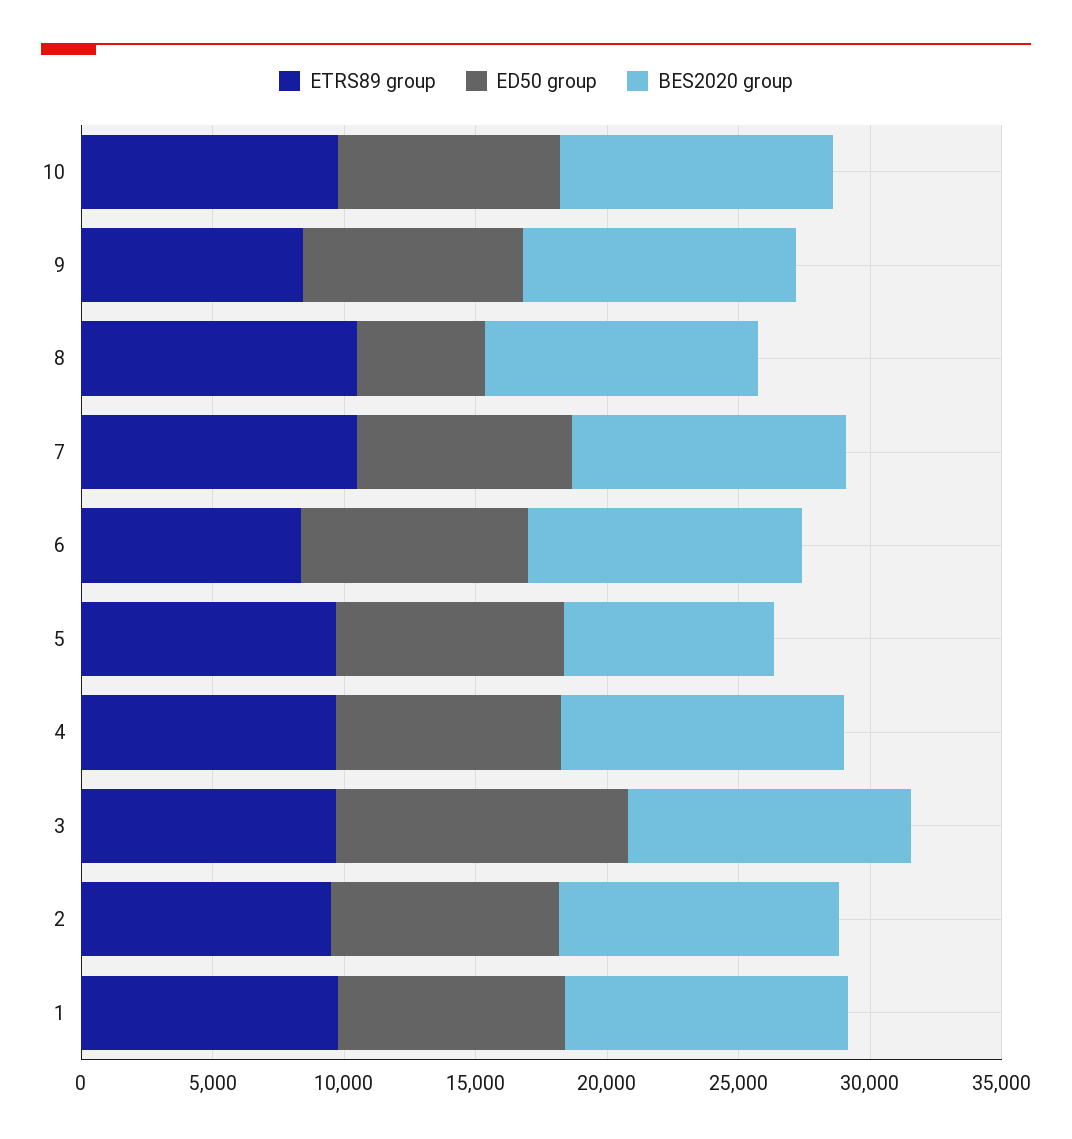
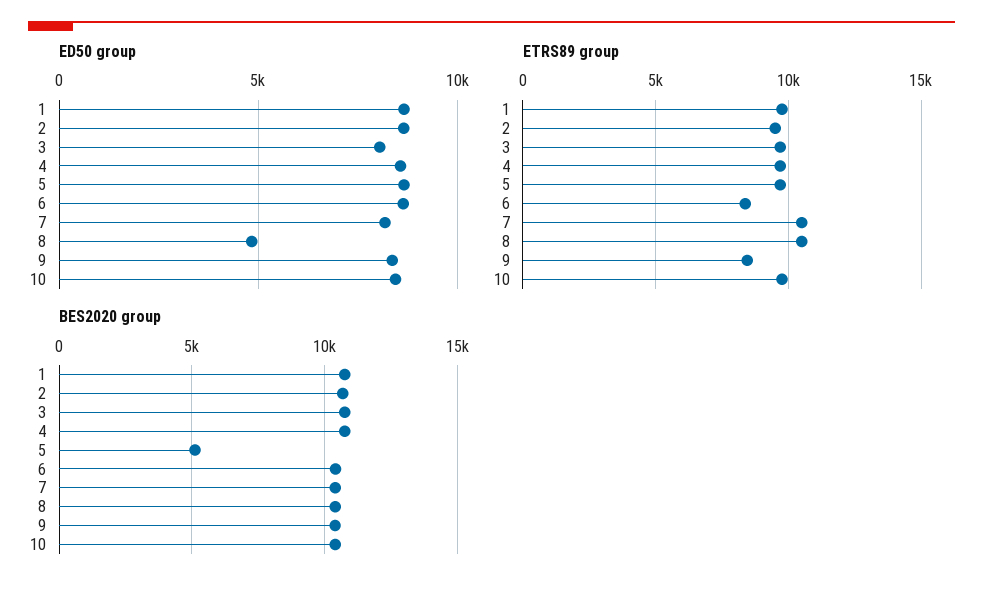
  {
    "ETRS89 group": {
      "10": 10000,
      "9": 8500,
      "8": 10500,
      "7": 10500,
      "6": 8500,
      "5": 9500,
      "4": 9500,
      "3": 9500,
      "2": 9500,
      "1": 10000
    },
    "ED50 group": {
      "10": 8500,
      "9": 8500,
      "8": 5000,
      "7": 8000,
      "6": 8500,
      "5": 8500,
      "4": 8500,
-     "3": 11000,
+     "3": 8000,
      "2": 8500,
      "1": 8500
    },
    "BES2020 group": {
      "10": 10500,
      "9": 10500,
      "8": 10500,
      "7": 10500,
      "6": 10500,
-     "5": 8000,
+     "5": 5000,
      "4": 11000,
      "3": 11000,
      "2": 10500,
      "1": 11000
    }
  }

